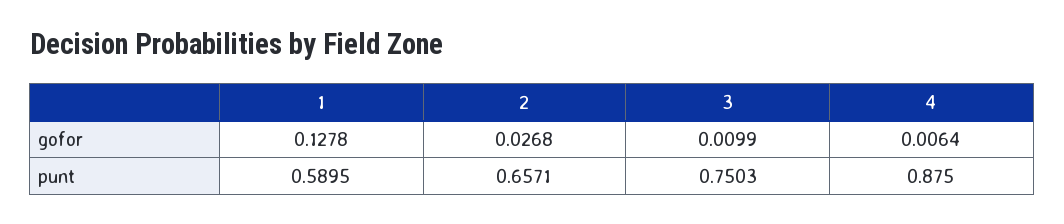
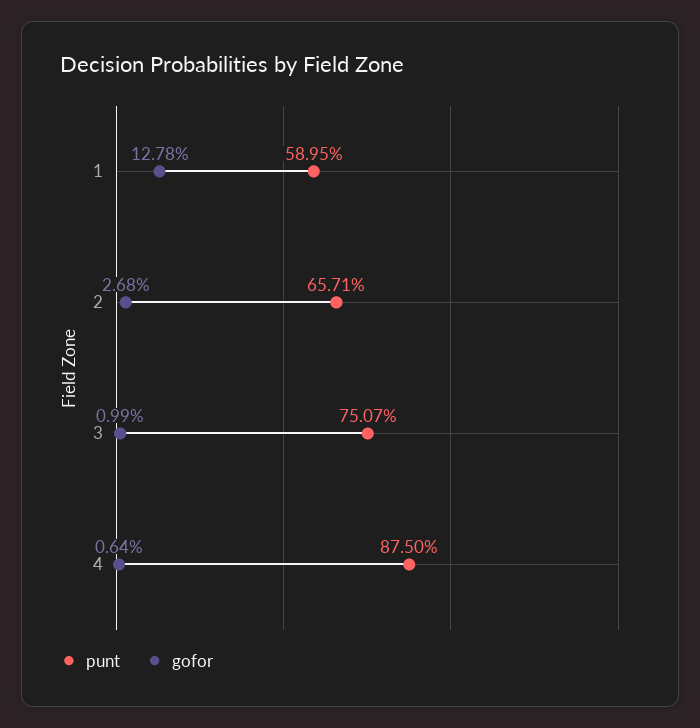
  {
    "gofor": {
      "1": 0.1278,
      "2": 0.0268,
      "3": 0.0099,
      "4": 0.0064
    },
    "punt": {
      "1": 0.5895,
      "2": 0.6571,
-     "3": 0.7503,
+     "3": 0.7507,
      "4": 0.875
    }
  }

